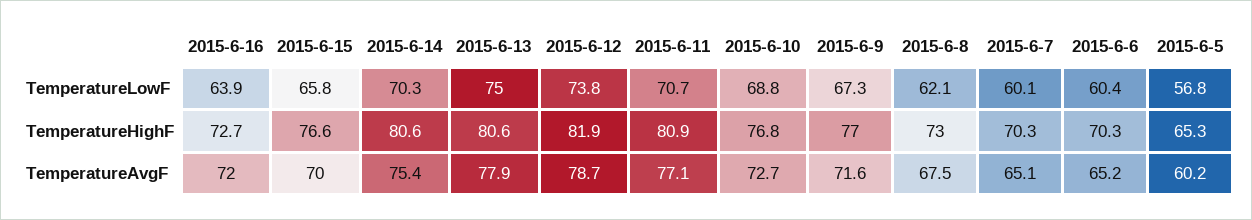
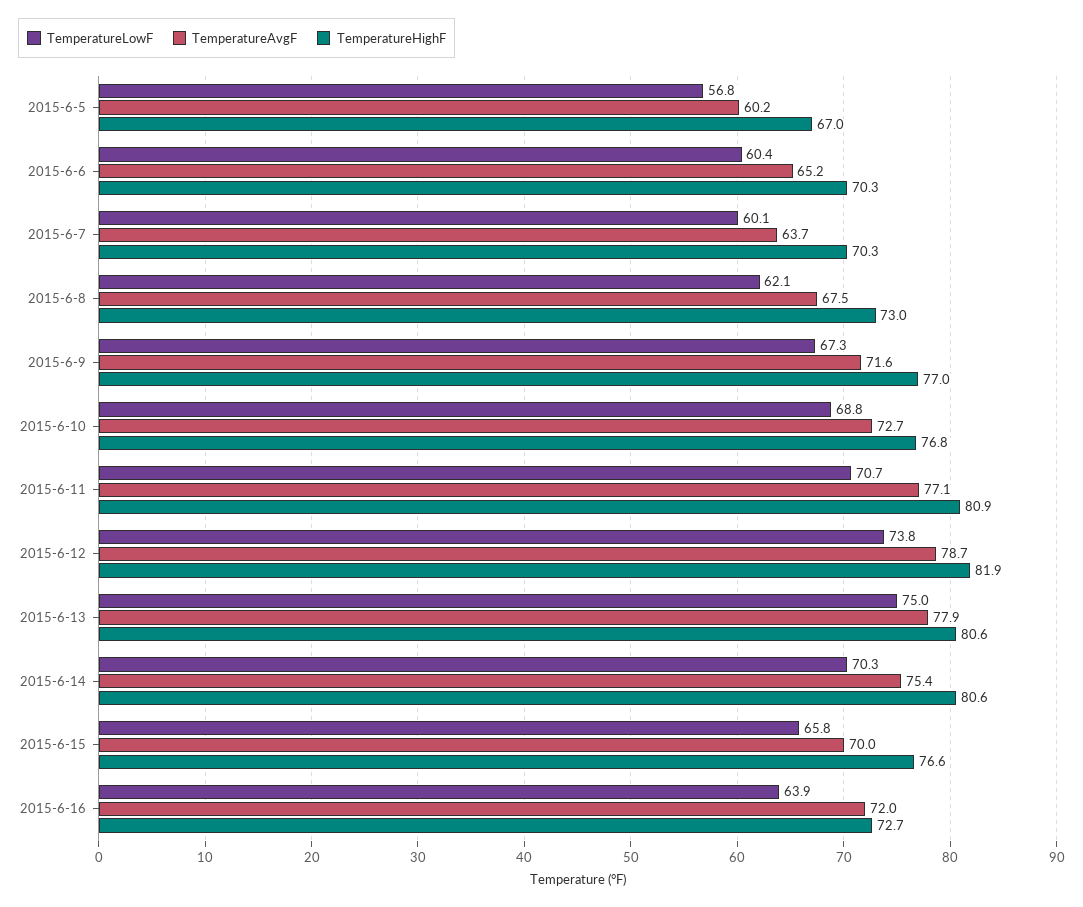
  {
    "TemperatureLowF": {
      "2015-6-16": 63.9,
      "2015-6-15": 65.8,
      "2015-6-14": 70.3,
      "2015-6-13": 75,
      "2015-6-12": 73.8,
      "2015-6-11": 70.7,
      "2015-6-10": 68.8,
      "2015-6-9": 67.3,
      "2015-6-8": 62.1,
      "2015-6-7": 60.1,
      "2015-6-6": 60.4,
      "2015-6-5": 56.8
    },
    "TemperatureHighF": {
      "2015-6-16": 72.7,
      "2015-6-15": 76.6,
      "2015-6-14": 80.6,
      "2015-6-13": 80.6,
      "2015-6-12": 81.9,
      "2015-6-11": 80.9,
      "2015-6-10": 76.8,
      "2015-6-9": 77,
      "2015-6-8": 73,
      "2015-6-7": 70.3,
      "2015-6-6": 70.3,
-     "2015-6-5": 65.3
+     "2015-6-5": 67
    },
    "TemperatureAvgF": {
      "2015-6-16": 72,
      "2015-6-15": 70,
      "2015-6-14": 75.4,
      "2015-6-13": 77.9,
      "2015-6-12": 78.7,
      "2015-6-11": 77.1,
      "2015-6-10": 72.7,
      "2015-6-9": 71.6,
      "2015-6-8": 67.5,
-     "2015-6-7": 65.1,
+     "2015-6-7": 63.7,
      "2015-6-6": 65.2,
      "2015-6-5": 60.2
    }
  }

